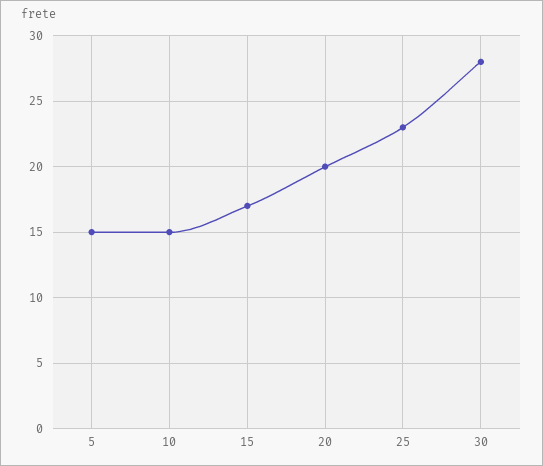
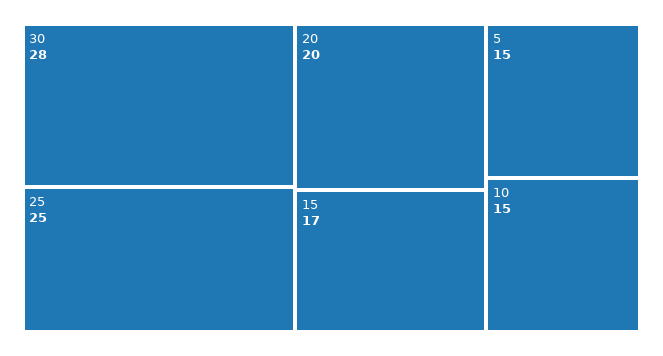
  {
    "5": 15,
    "10": 15,
    "15": 17,
    "20": 20,
-   "25": 23,
+   "25": 25,
    "30": 28
  }

